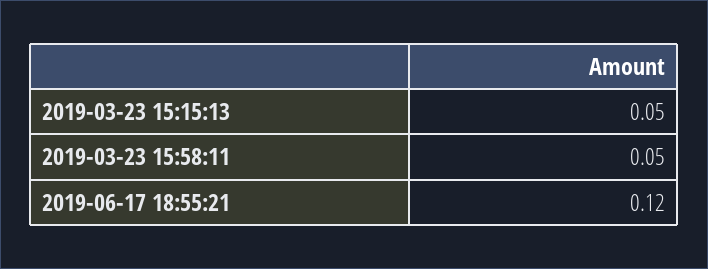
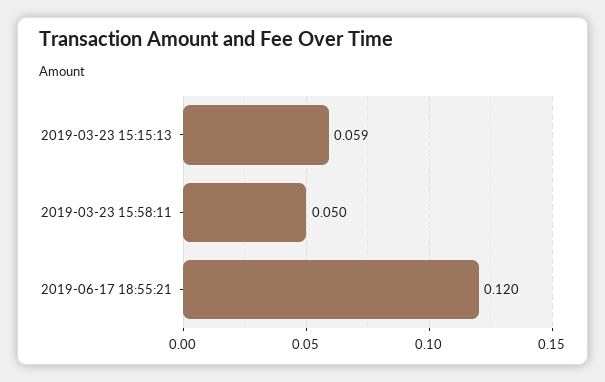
  {
-   "2019-03-23 15:15:13": 0.05,
+   "2019-03-23 15:15:13": 0.059,
    "2019-03-23 15:58:11": 0.05,
    "2019-06-17 18:55:21": 0.12
  }

